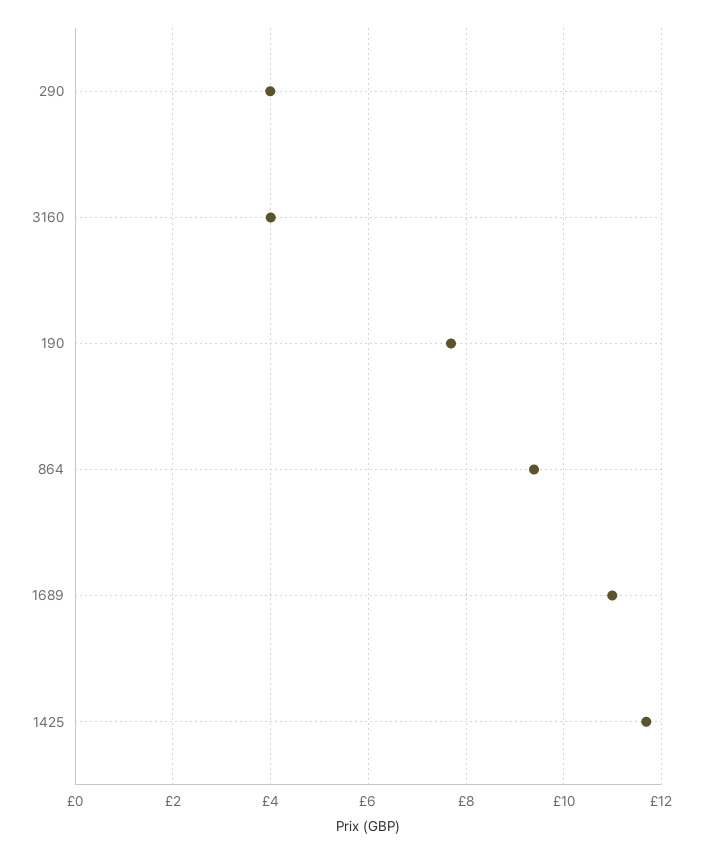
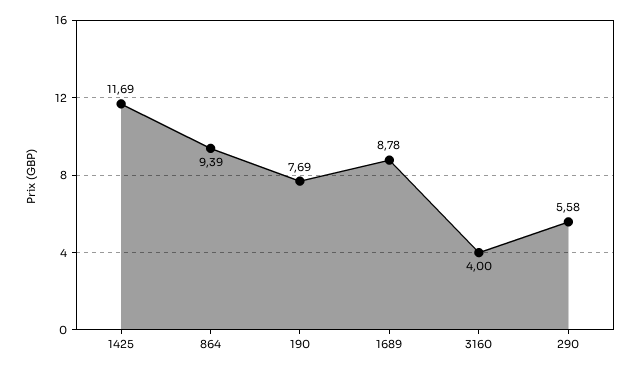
  {
-   "290": 4,
+   "290": 5.58,
    "3160": 4,
    "190": 7.69,
    "864": 9.39,
-   "1689": 11,
+   "1689": 8.78,
    "1425": 11.69
  }

